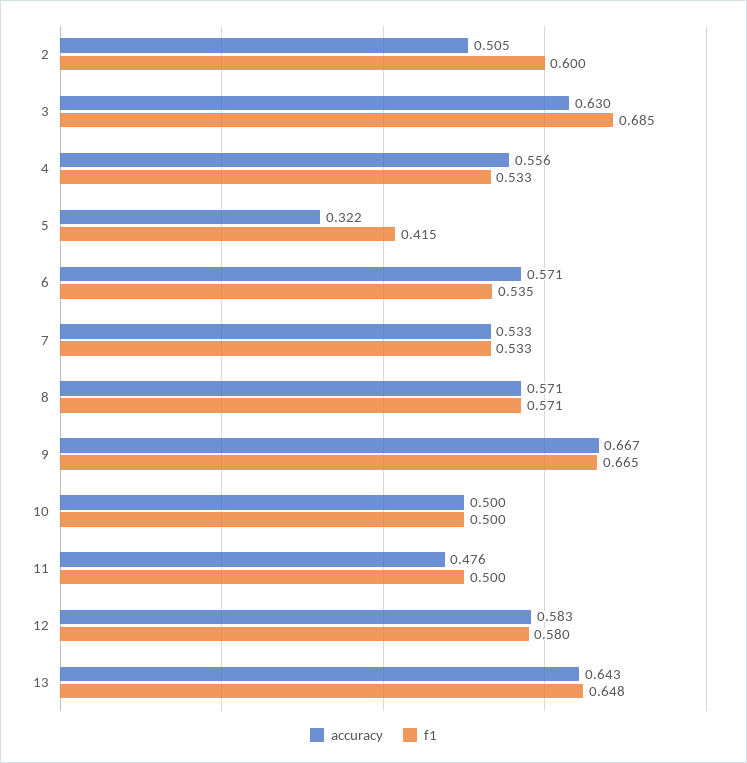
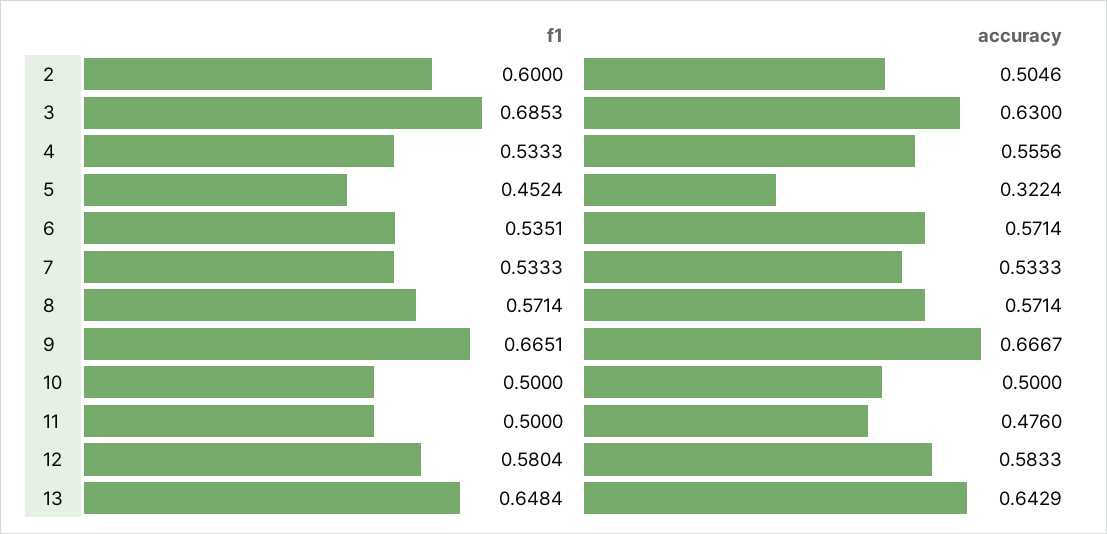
  {
    "accuracy": {
      "2": 0.5046,
      "3": 0.63,
      "4": 0.5556,
      "5": 0.3224,
      "6": 0.5714,
      "7": 0.5333,
      "8": 0.5714,
      "9": 0.6667,
      "10": 0.5,
      "11": 0.476,
      "12": 0.5833,
      "13": 0.6429
    },
    "f1": {
      "2": 0.6,
      "3": 0.6853,
      "4": 0.5333,
-     "5": 0.415,
+     "5": 0.4524,
      "6": 0.5351,
      "7": 0.5333,
      "8": 0.5714,
      "9": 0.6651,
      "10": 0.5,
      "11": 0.5,
      "12": 0.5804,
      "13": 0.6484
    }
  }

